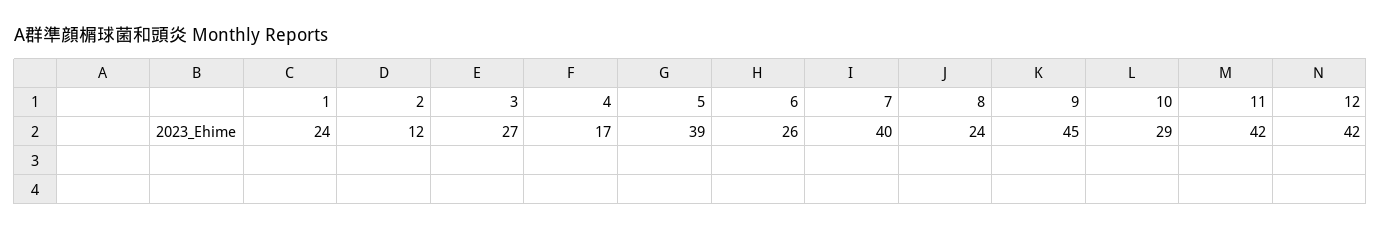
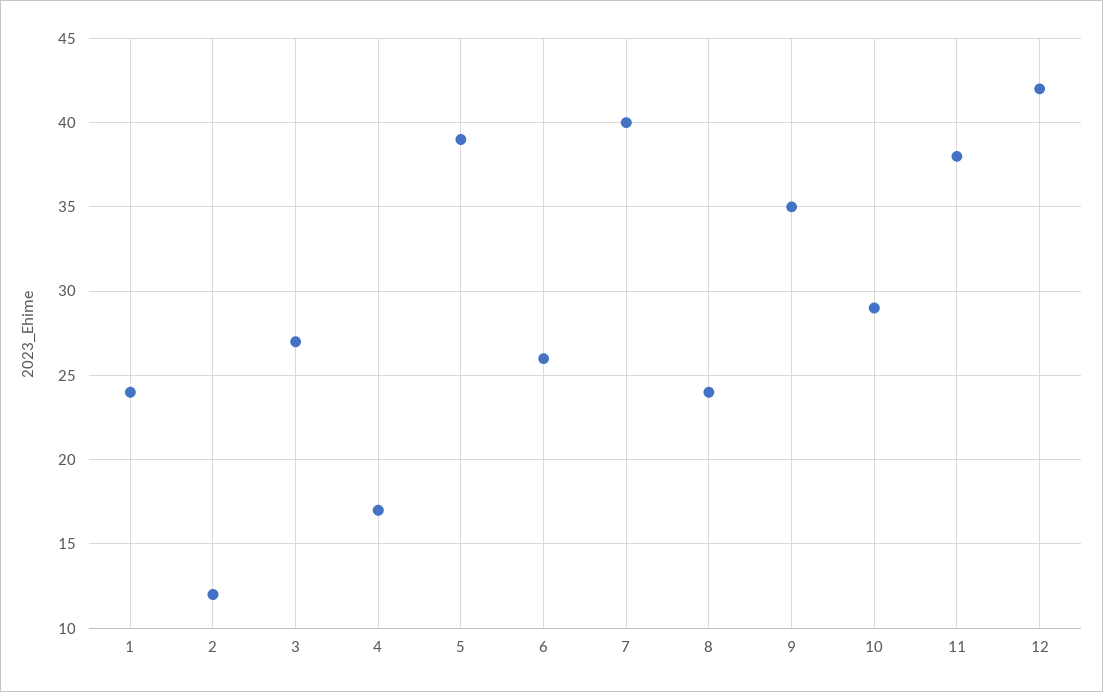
  {
    "1": 24,
    "2": 12,
    "3": 27,
    "4": 17,
    "5": 39,
    "6": 26,
    "7": 40,
    "8": 24,
-   "9": 45,
+   "9": 35,
    "10": 29,
-   "11": 42,
+   "11": 38,
    "12": 42
  }

